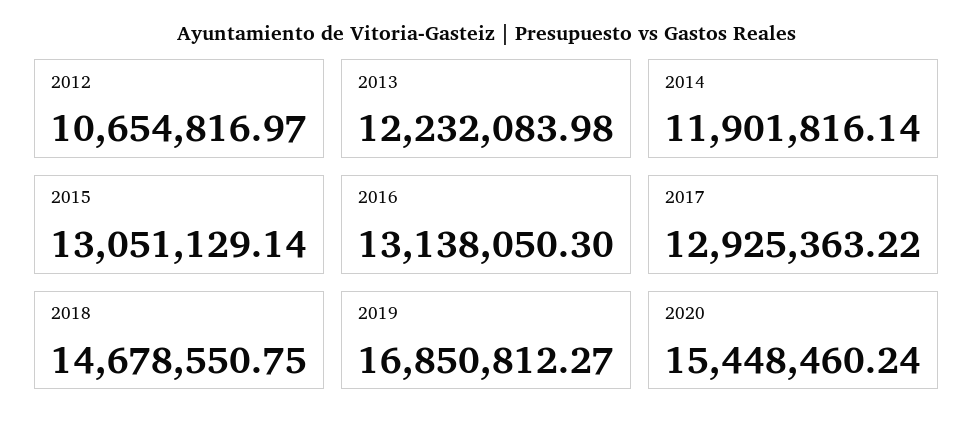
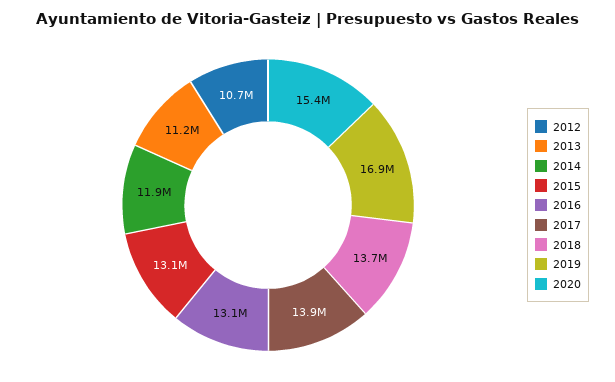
  {
    "2012": 10654816.97,
-   "2013": 12232083.98,
+   "2013": 11200000,
    "2014": 11901816.14,
    "2015": 13051129.14,
    "2016": 13138050.3,
-   "2017": 12925363.22,
+   "2017": 13900000,
-   "2018": 14678550.75,
+   "2018": 13700000,
    "2019": 16850812.27,
    "2020": 15448460.24
  }

